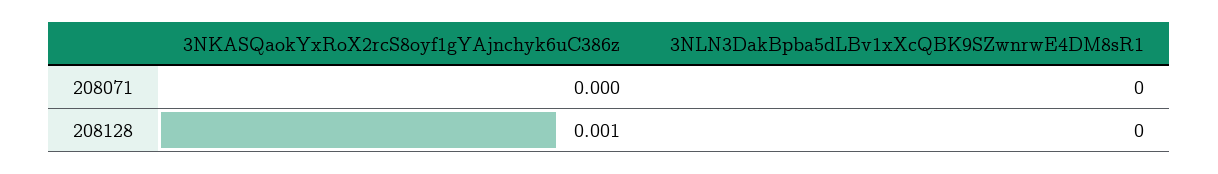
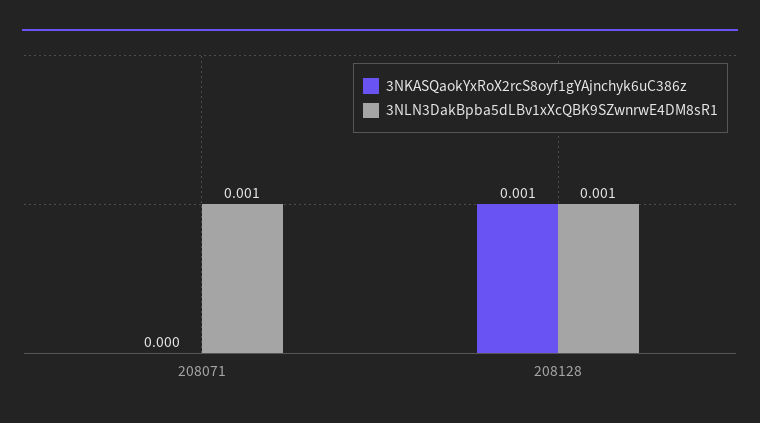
  {
    "3NKASQaokYxRoX2rcS8oyf1gYAjnchyk6uC386z": {
      "208071": 0,
      "208128": 0.001
    },
    "3NLN3DakBpba5dLBv1xXcQBK9SZwnrwE4DM8sR1": {
-     "208071": 0,
+     "208071": 0.001,
-     "208128": 0
+     "208128": 0.001
    }
  }

